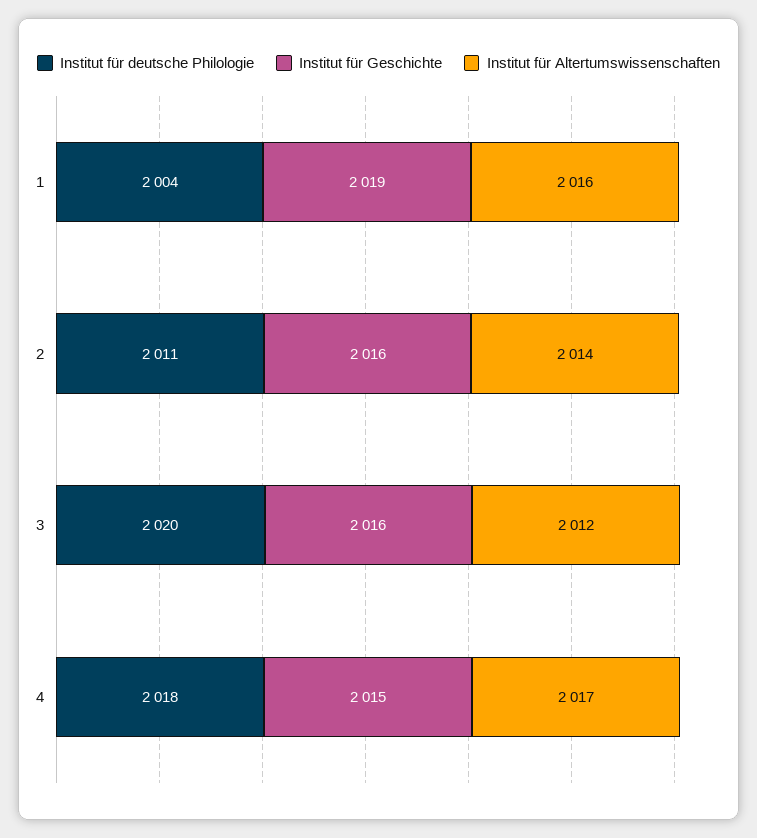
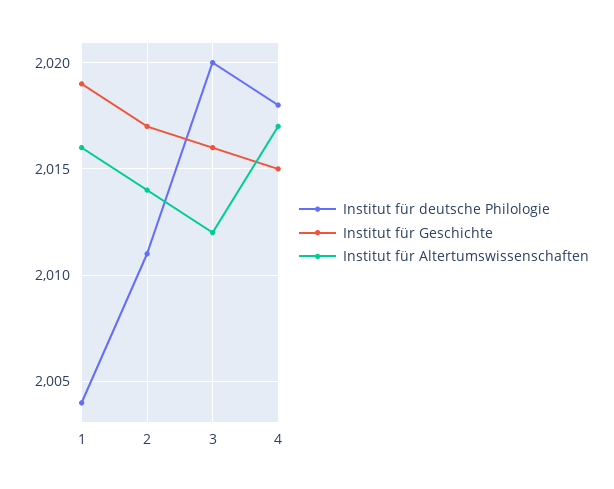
  {
    "Institut für deutsche Philologie": {
      "1": 2004,
      "2": 2011,
      "3": 2020,
      "4": 2018
    },
    "Institut für Geschichte": {
      "1": 2019,
-     "2": 2016,
+     "2": 2017,
      "3": 2016,
      "4": 2015
    },
    "Institut für Altertumswissenschaften": {
      "1": 2016,
      "2": 2014,
      "3": 2012,
      "4": 2017
    }
  }

